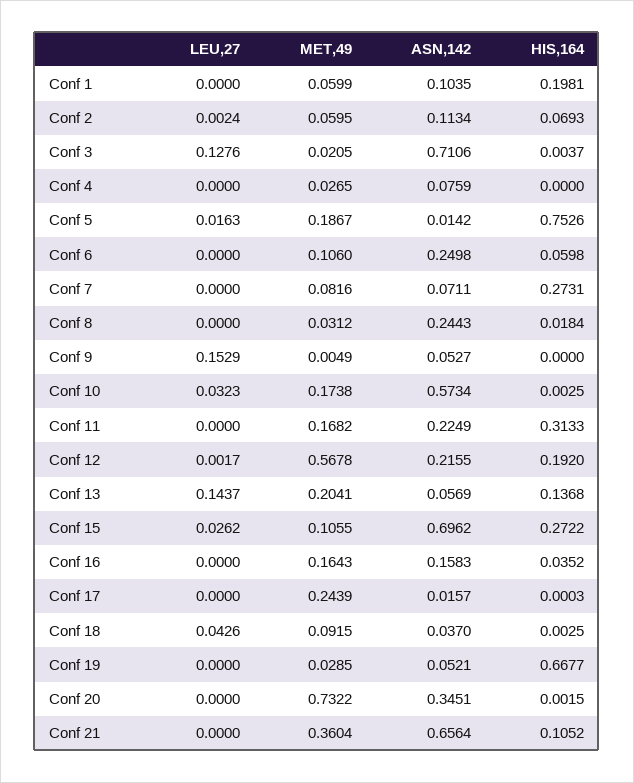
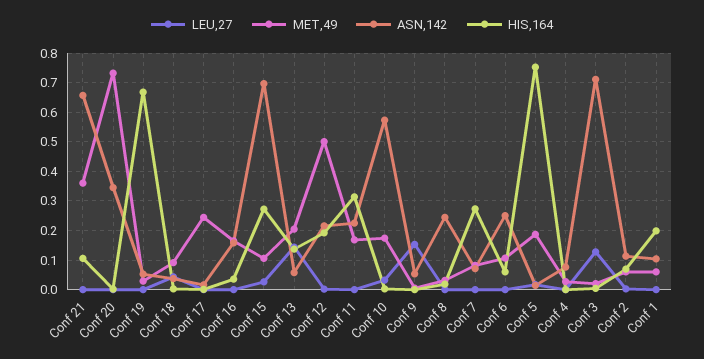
  {
    "LEU,27": {
      "Conf 1": 0,
      "Conf 2": 0.0024,
      "Conf 3": 0.1276,
      "Conf 4": 0,
      "Conf 5": 0.0163,
      "Conf 6": 0,
      "Conf 7": 0,
      "Conf 8": 0,
      "Conf 9": 0.1529,
      "Conf 10": 0.0323,
      "Conf 11": 0,
      "Conf 12": 0.0017,
      "Conf 13": 0.1437,
      "Conf 15": 0.0262,
      "Conf 16": 0,
      "Conf 17": 0,
      "Conf 18": 0.0426,
      "Conf 19": 0,
      "Conf 20": 0,
      "Conf 21": 0
    },
    "MET,49": {
      "Conf 1": 0.0599,
      "Conf 2": 0.0595,
      "Conf 3": 0.0205,
      "Conf 4": 0.0265,
      "Conf 5": 0.1867,
      "Conf 6": 0.106,
      "Conf 7": 0.0816,
      "Conf 8": 0.0312,
      "Conf 9": 0.0049,
      "Conf 10": 0.1738,
      "Conf 11": 0.1682,
-     "Conf 12": 0.5678,
+     "Conf 12": 0.5,
      "Conf 13": 0.2041,
      "Conf 15": 0.1055,
      "Conf 16": 0.1643,
      "Conf 17": 0.2439,
      "Conf 18": 0.0915,
      "Conf 19": 0.0285,
      "Conf 20": 0.7322,
      "Conf 21": 0.3604
    },
    "ASN,142": {
      "Conf 1": 0.1035,
      "Conf 2": 0.1134,
      "Conf 3": 0.7106,
      "Conf 4": 0.0759,
      "Conf 5": 0.0142,
      "Conf 6": 0.2498,
      "Conf 7": 0.0711,
      "Conf 8": 0.2443,
      "Conf 9": 0.0527,
      "Conf 10": 0.5734,
      "Conf 11": 0.2249,
      "Conf 12": 0.2155,
      "Conf 13": 0.0569,
      "Conf 15": 0.6962,
      "Conf 16": 0.1583,
      "Conf 17": 0.0157,
      "Conf 18": 0.037,
      "Conf 19": 0.0521,
      "Conf 20": 0.3451,
      "Conf 21": 0.6564
    },
    "HIS,164": {
      "Conf 1": 0.1981,
      "Conf 2": 0.0693,
      "Conf 3": 0.0037,
      "Conf 4": 0,
      "Conf 5": 0.7526,
      "Conf 6": 0.0598,
      "Conf 7": 0.2731,
      "Conf 8": 0.0184,
      "Conf 9": 0,
      "Conf 10": 0.0025,
      "Conf 11": 0.3133,
      "Conf 12": 0.192,
      "Conf 13": 0.1368,
      "Conf 15": 0.2722,
      "Conf 16": 0.0352,
      "Conf 17": 0.0003,
      "Conf 18": 0.0025,
      "Conf 19": 0.6677,
      "Conf 20": 0.0015,
      "Conf 21": 0.1052
    }
  }

